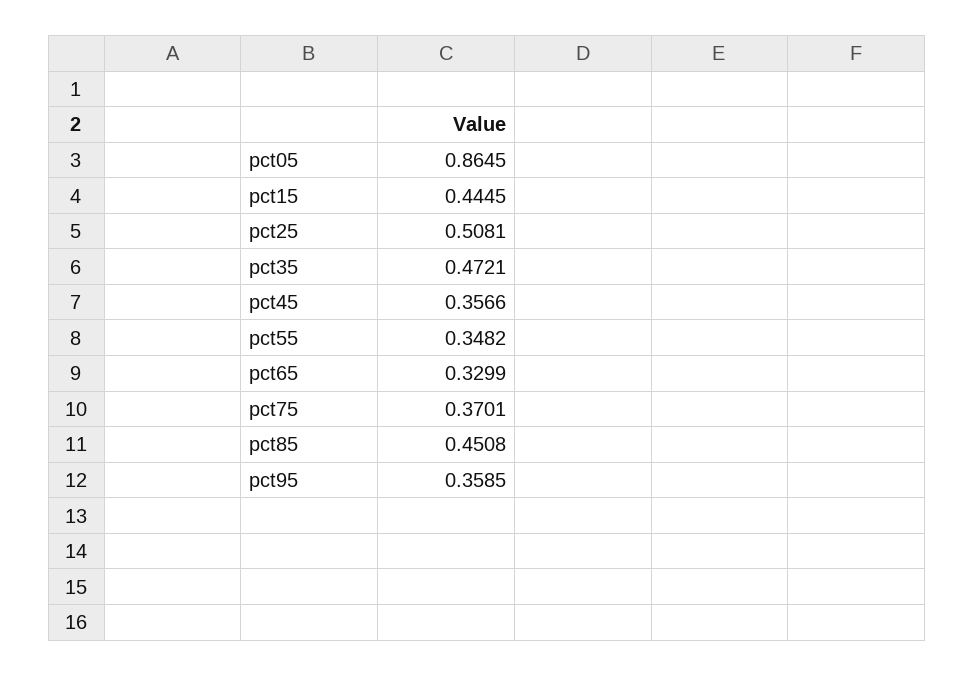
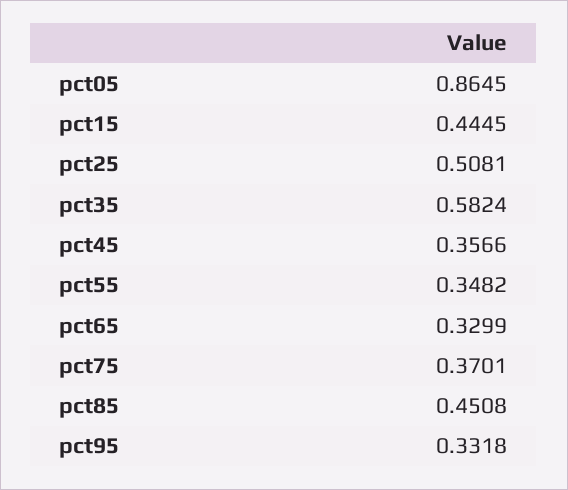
  {
    "pct05": 0.8645,
    "pct15": 0.4445,
    "pct25": 0.5081,
-   "pct35": 0.4721,
+   "pct35": 0.5824,
    "pct45": 0.3566,
    "pct55": 0.3482,
    "pct65": 0.3299,
    "pct75": 0.3701,
    "pct85": 0.4508,
-   "pct95": 0.3585
+   "pct95": 0.3318
  }

